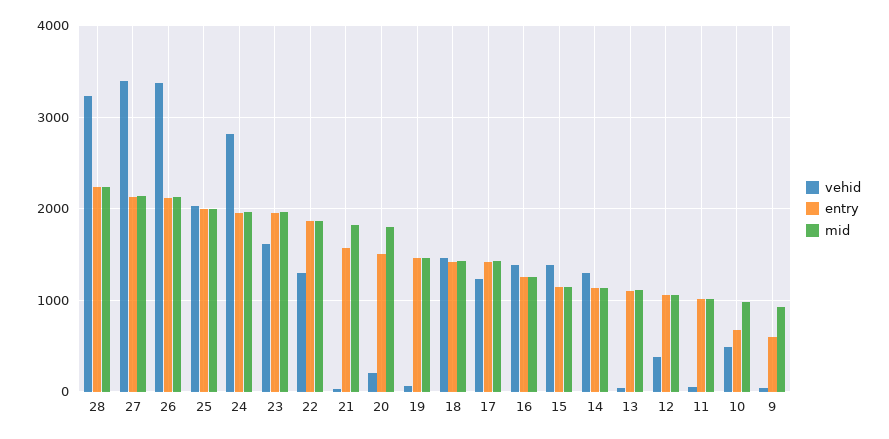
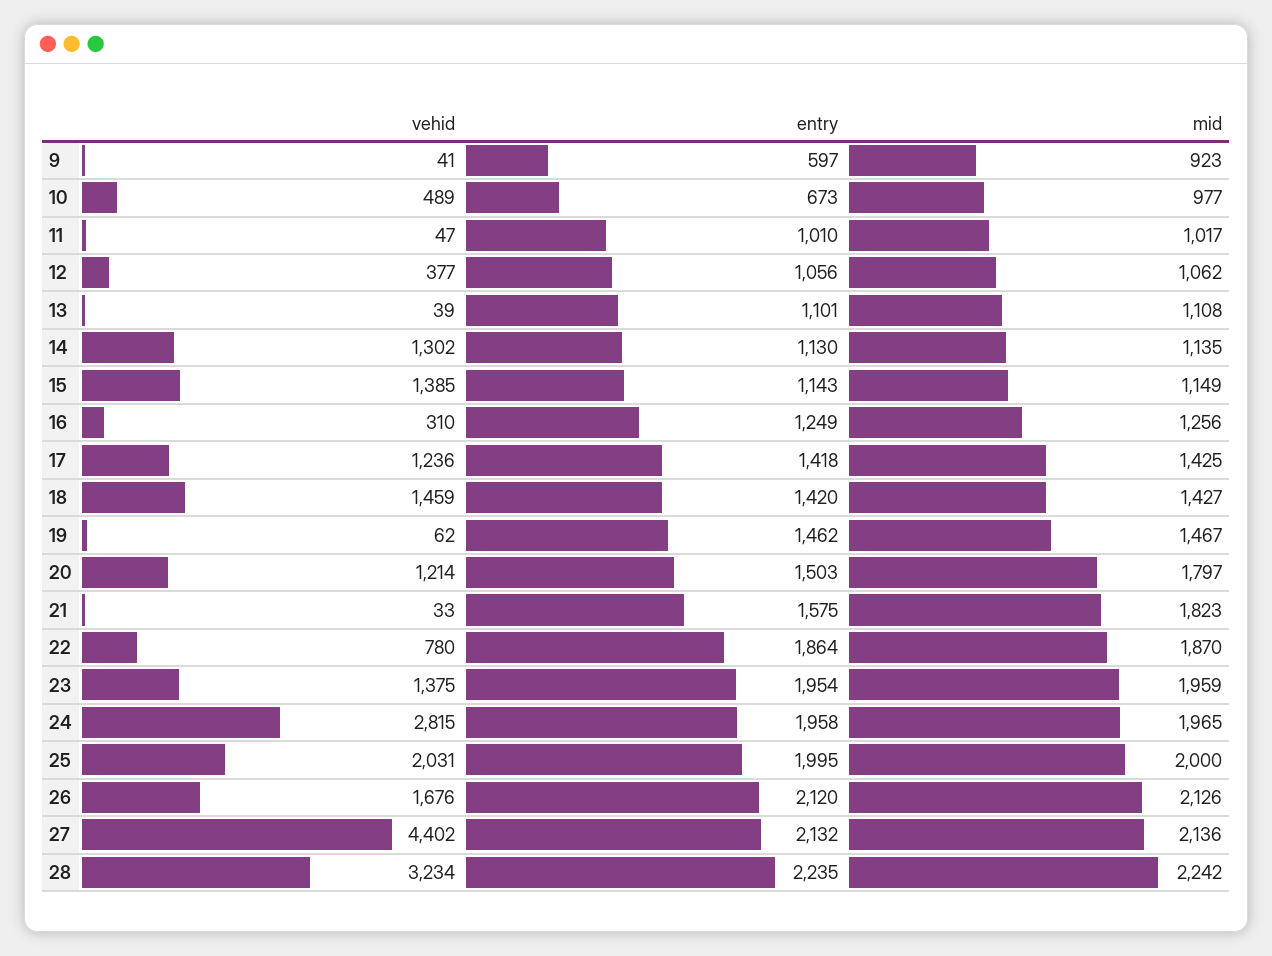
  {
    "vehid": {
      "28": 3234,
-     "27": 3400,
+     "27": 4402,
-     "26": 3400,
+     "26": 1676,
      "25": 2031,
      "24": 2815,
-     "23": 1600,
+     "23": 1375,
-     "22": 1300,
+     "22": 780,
      "21": 33,
-     "20": 200,
+     "20": 1214,
      "19": 62,
      "18": 1459,
      "17": 1236,
-     "16": 1400,
+     "16": 310,
      "15": 1385,
      "14": 1302,
      "13": 39,
      "12": 377,
      "11": 47,
      "10": 489,
      "9": 41
    },
    "entry": {
      "28": 2235,
      "27": 2132,
      "26": 2120,
      "25": 1995,
      "24": 1958,
      "23": 1954,
      "22": 1864,
      "21": 1575,
      "20": 1503,
      "19": 1462,
      "18": 1420,
      "17": 1418,
      "16": 1249,
      "15": 1143,
      "14": 1130,
      "13": 1101,
      "12": 1056,
      "11": 1010,
      "10": 673,
      "9": 597
    },
    "mid": {
      "28": 2242,
      "27": 2136,
      "26": 2126,
      "25": 2000,
      "24": 1965,
      "23": 1959,
      "22": 1870,
      "21": 1823,
      "20": 1797,
      "19": 1467,
      "18": 1427,
      "17": 1425,
      "16": 1256,
      "15": 1149,
      "14": 1135,
      "13": 1108,
      "12": 1062,
      "11": 1017,
      "10": 977,
      "9": 923
    }
  }

